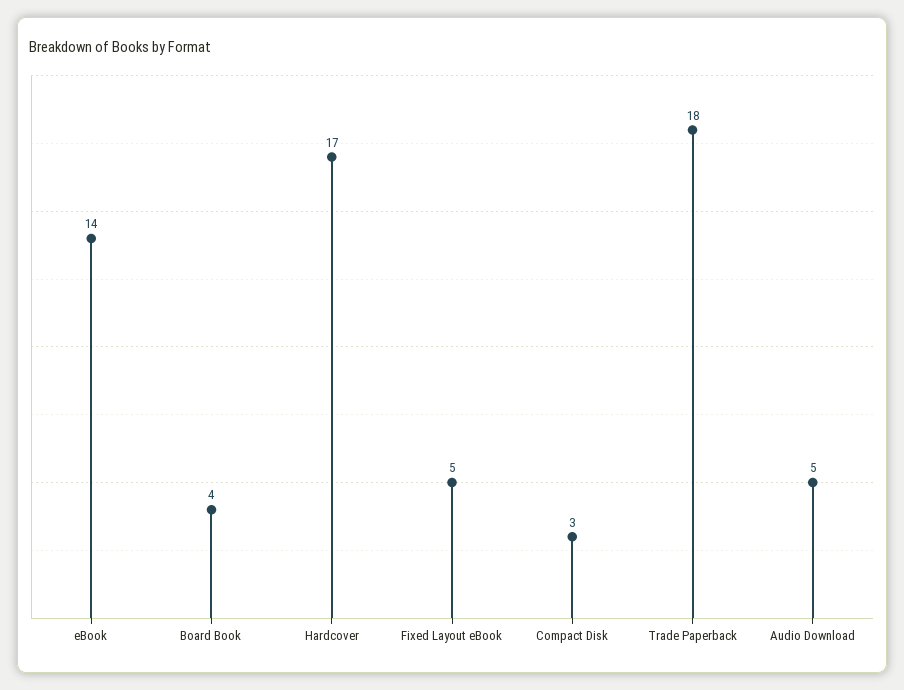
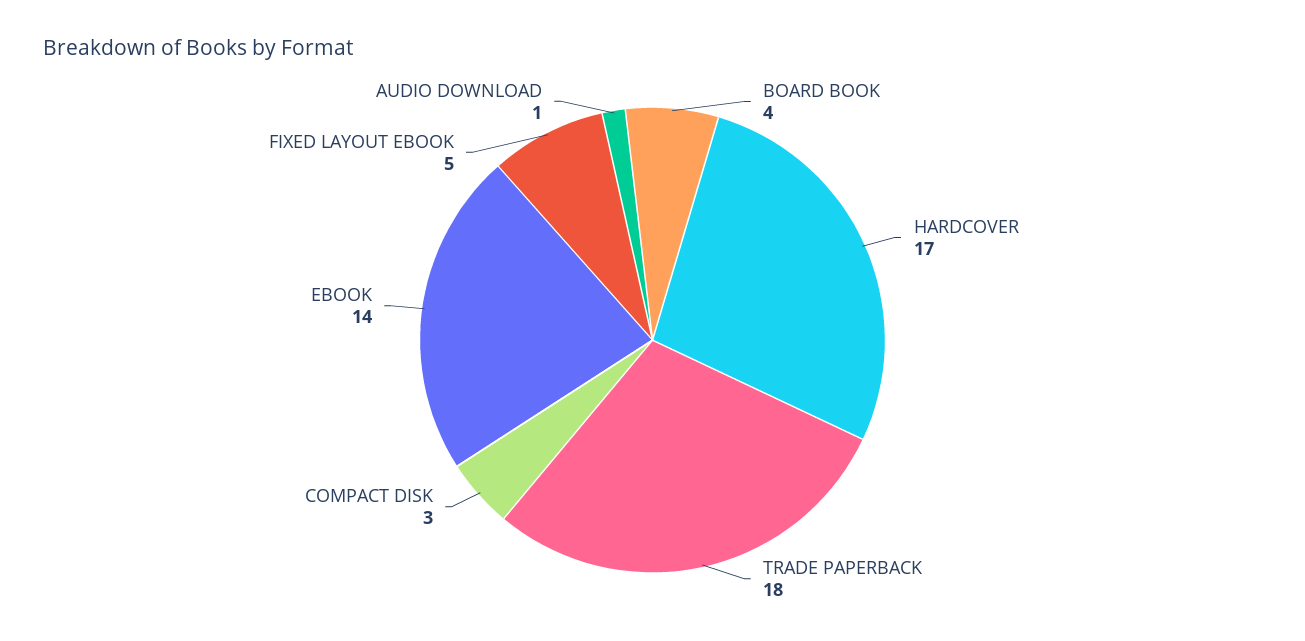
  {
    "eBook": 14,
    "Board Book": 4,
    "Hardcover": 17,
    "Fixed Layout eBook": 5,
    "Compact Disk": 3,
    "Trade Paperback": 18,
-   "Audio Download": 5
+   "Audio Download": 1
  }

